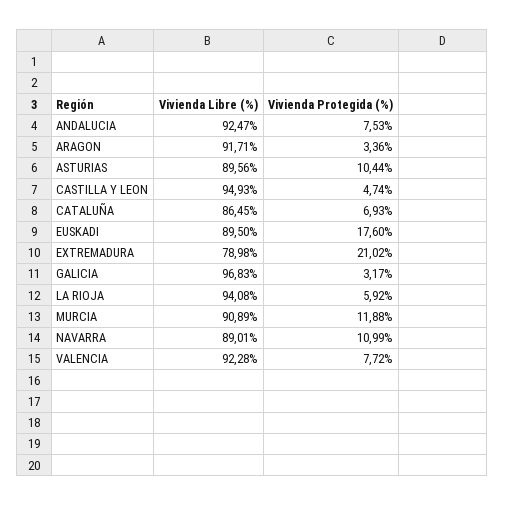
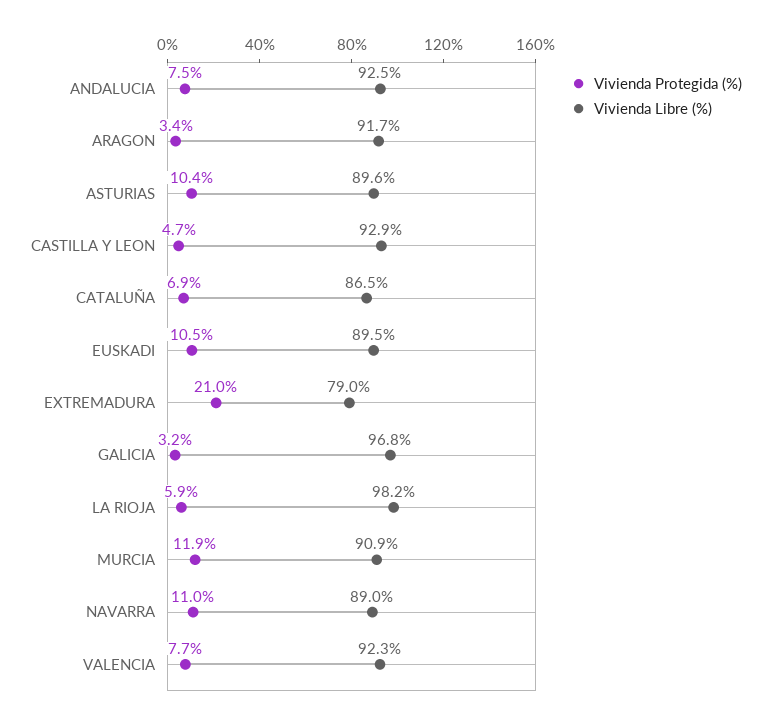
  {
    "Vivienda Libre (%)": {
      "ANDALUCIA": 92.47,
      "ARAGON": 91.71,
      "ASTURIAS": 89.56,
-     "CASTILLA Y LEON": 94.93,
+     "CASTILLA Y LEON": 92.9,
      "CATALUÑA": 86.45,
      "EUSKADI": 89.5,
      "EXTREMADURA": 78.98,
      "GALICIA": 96.83,
-     "LA RIOJA": 94.08,
+     "LA RIOJA": 98.2,
      "MURCIA": 90.89,
      "NAVARRA": 89.01,
      "VALENCIA": 92.28
    },
    "Vivienda Protegida (%)": {
      "ANDALUCIA": 7.53,
      "ARAGON": 3.36,
      "ASTURIAS": 10.44,
      "CASTILLA Y LEON": 4.74,
      "CATALUÑA": 6.93,
-     "EUSKADI": 17.6,
+     "EUSKADI": 10.5,
      "EXTREMADURA": 21.02,
      "GALICIA": 3.17,
      "LA RIOJA": 5.92,
      "MURCIA": 11.88,
      "NAVARRA": 10.99,
      "VALENCIA": 7.72
    }
  }

